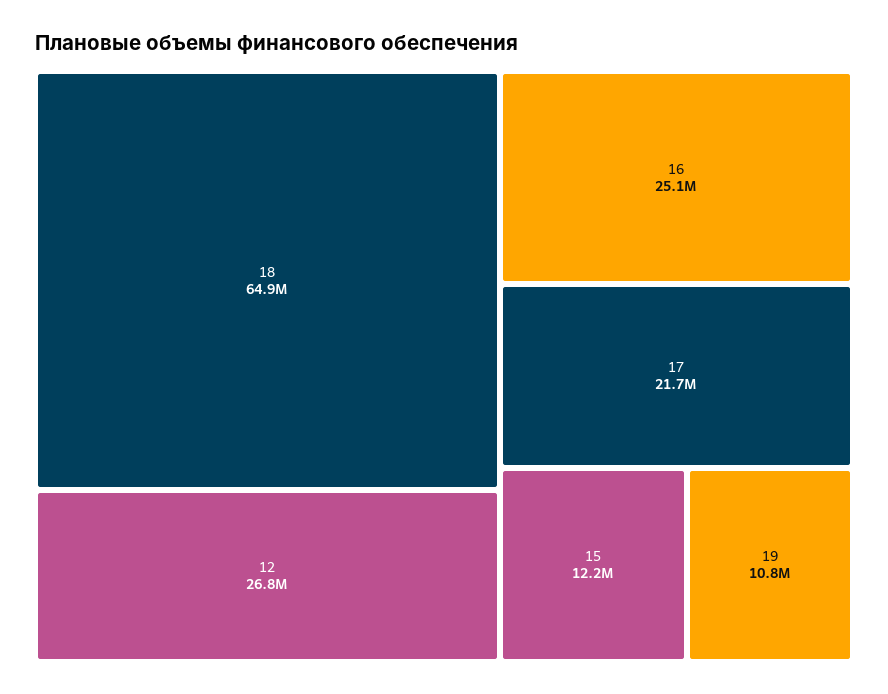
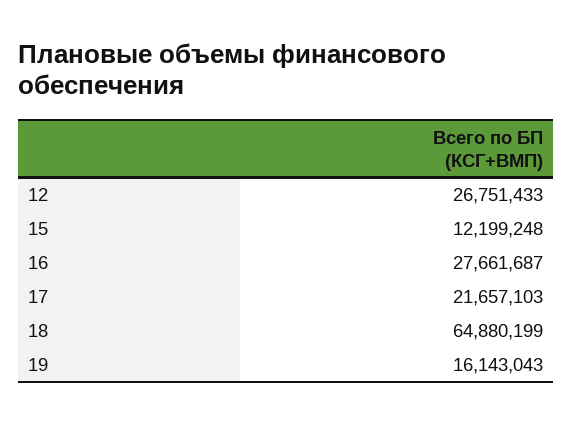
  {
    "18": 64880199,
    "12": 26751433,
-   "16": 25100000,
+   "16": 27661687,
    "17": 21657103,
    "15": 12199248,
-   "19": 10800000
+   "19": 16143043
  }

